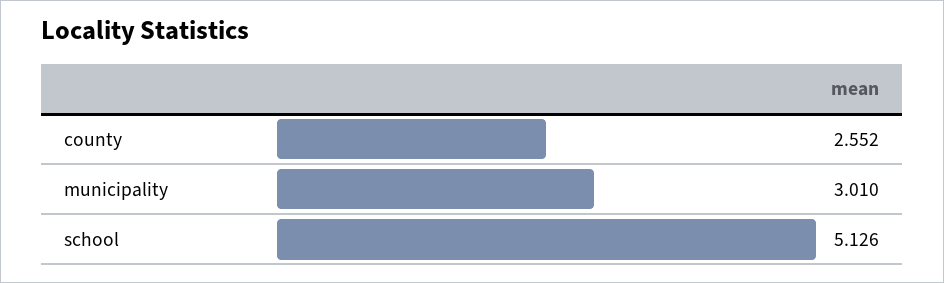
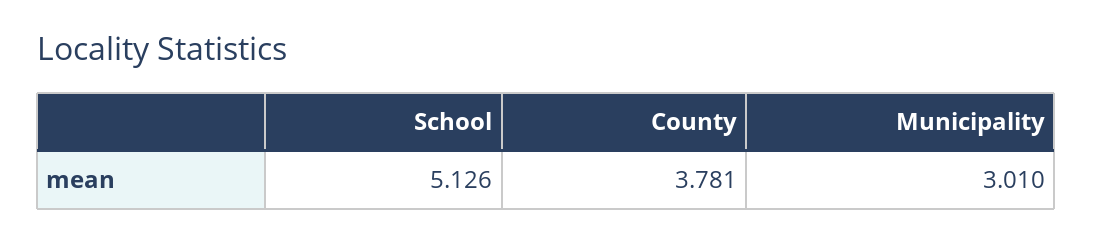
  {
-   "county": 2.552,
+   "county": 3.781,
    "municipality": 3.01,
    "school": 5.126
  }

